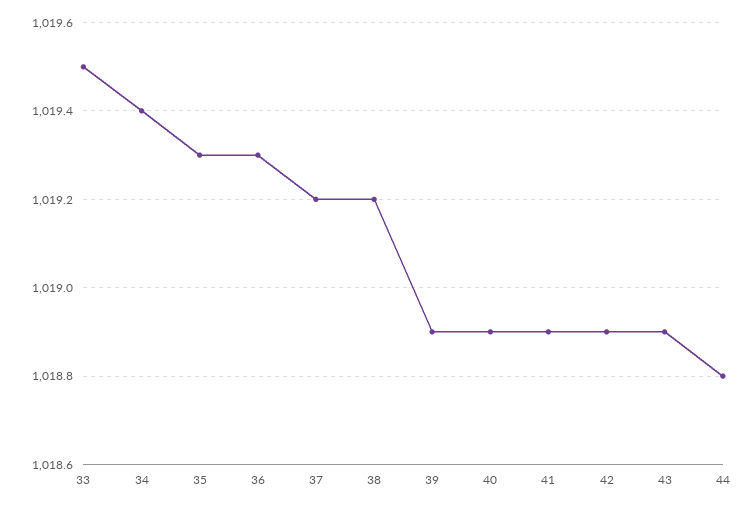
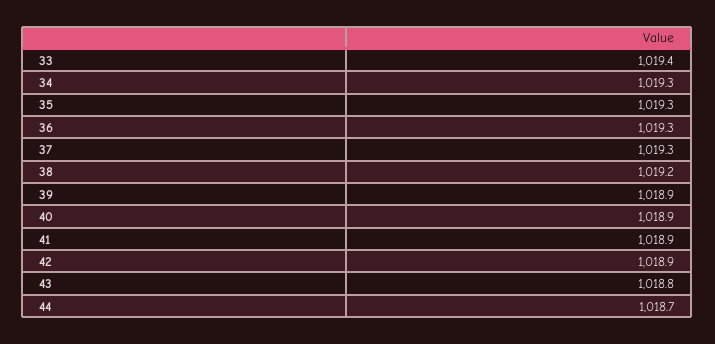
  {
-   "33": 1019.5,
+   "33": 1019.4,
-   "34": 1019.4,
+   "34": 1019.3,
    "35": 1019.3,
    "36": 1019.3,
-   "37": 1019.2,
+   "37": 1019.3,
    "38": 1019.2,
    "39": 1018.9,
    "40": 1018.9,
    "41": 1018.9,
    "42": 1018.9,
-   "43": 1018.9,
+   "43": 1018.8,
-   "44": 1018.8
+   "44": 1018.7
  }

